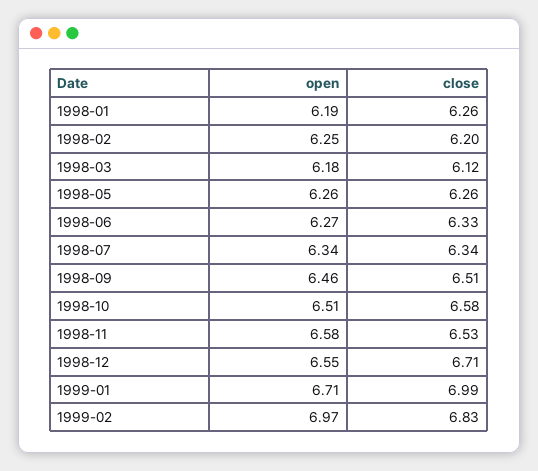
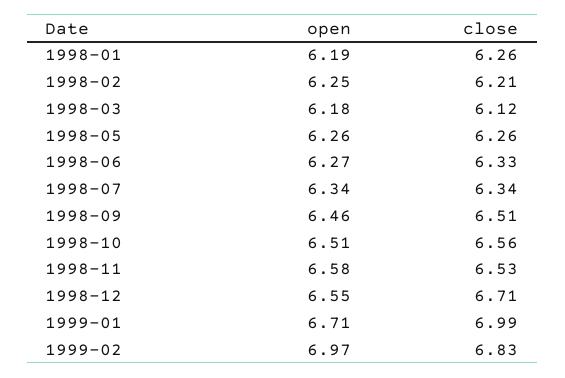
  {
    "open": {
      "1998-01": 6.19,
      "1998-02": 6.25,
      "1998-03": 6.18,
      "1998-05": 6.26,
      "1998-06": 6.27,
      "1998-07": 6.34,
      "1998-09": 6.46,
      "1998-10": 6.51,
      "1998-11": 6.58,
      "1998-12": 6.55,
      "1999-01": 6.71,
      "1999-02": 6.97
    },
    "close": {
      "1998-01": 6.26,
-     "1998-02": 6.2,
+     "1998-02": 6.21,
      "1998-03": 6.12,
      "1998-05": 6.26,
      "1998-06": 6.33,
      "1998-07": 6.34,
      "1998-09": 6.51,
-     "1998-10": 6.58,
+     "1998-10": 6.56,
      "1998-11": 6.53,
      "1998-12": 6.71,
      "1999-01": 6.99,
      "1999-02": 6.83
    }
  }

